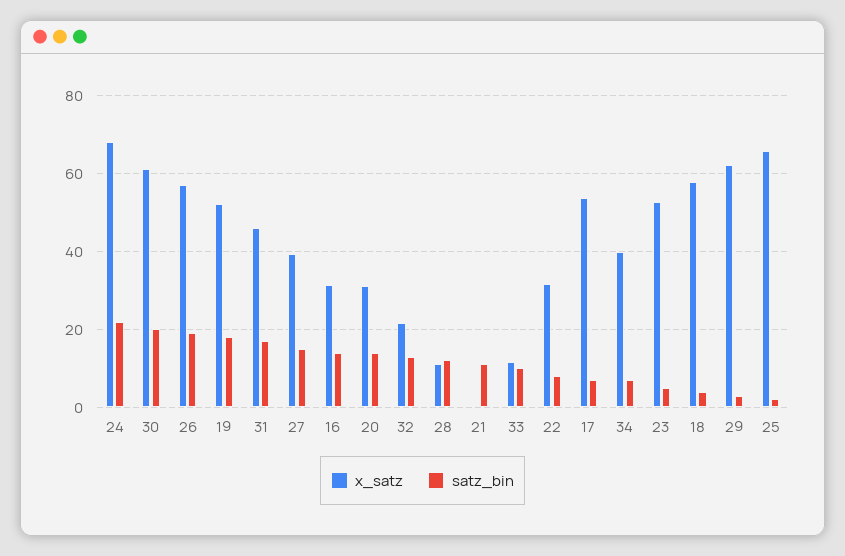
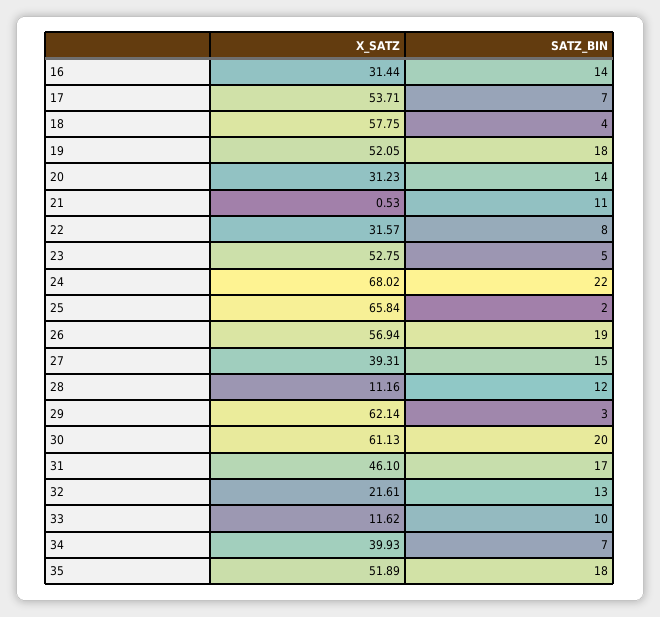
  {
    "x_satz": {
      "24": 68.02,
      "30": 61.13,
      "26": 56.94,
      "19": 52.05,
      "31": 46.1,
      "27": 39.31,
      "16": 31.44,
      "20": 31.23,
      "32": 21.61,
      "28": 11.16,
      "21": 0.53,
      "33": 11.62,
      "22": 31.57,
      "17": 53.71,
      "34": 39.93,
      "23": 52.75,
      "18": 57.75,
      "29": 62.14,
-     "25": 65.84
+     "25": 65.84,
+     "35": 51.89
    },
    "satz_bin": {
      "24": 22,
      "30": 20,
      "26": 19,
      "19": 18,
      "31": 17,
      "27": 15,
      "16": 14,
      "20": 14,
      "32": 13,
      "28": 12,
      "21": 11,
      "33": 10,
      "22": 8,
      "17": 7,
      "34": 7,
      "23": 5,
      "18": 4,
      "29": 3,
-     "25": 2
+     "25": 2,
+     "35": 18
    }
  }

